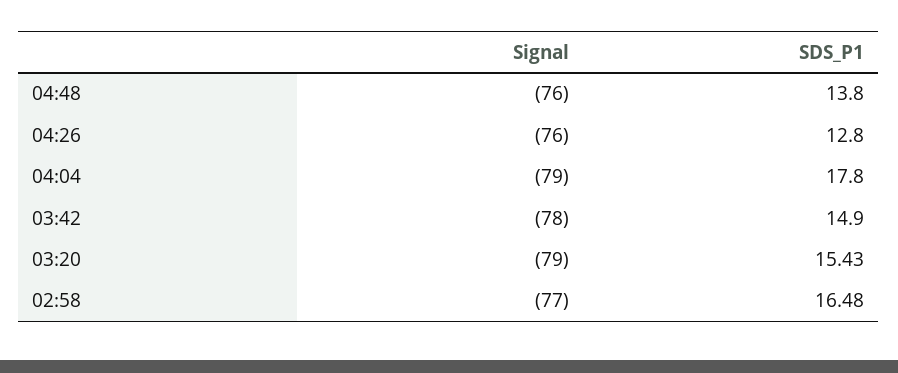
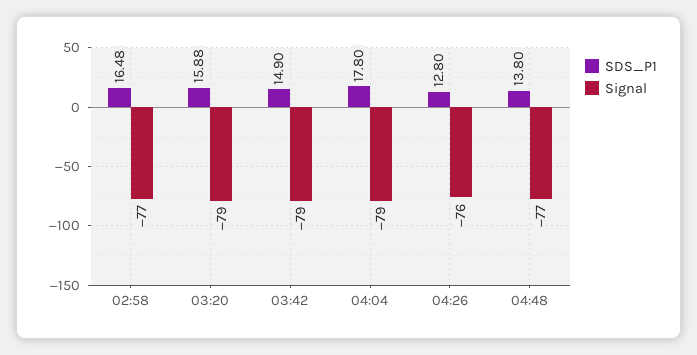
  {
    "Signal": {
-     "04:48": -76,
+     "04:48": -77,
      "04:26": -76,
      "04:04": -79,
-     "03:42": -78,
+     "03:42": -79,
      "03:20": -79,
      "02:58": -77
    },
    "SDS_P1": {
      "04:48": 13.8,
      "04:26": 12.8,
      "04:04": 17.8,
      "03:42": 14.9,
-     "03:20": 15.43,
+     "03:20": 15.88,
      "02:58": 16.48
    }
  }

